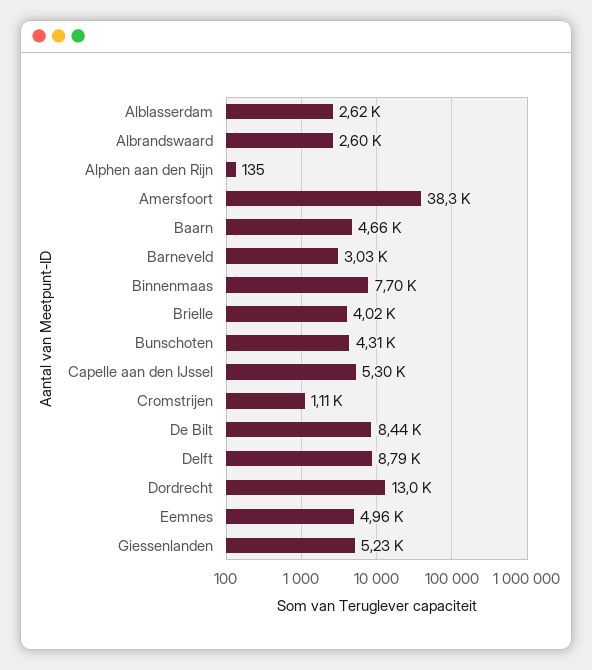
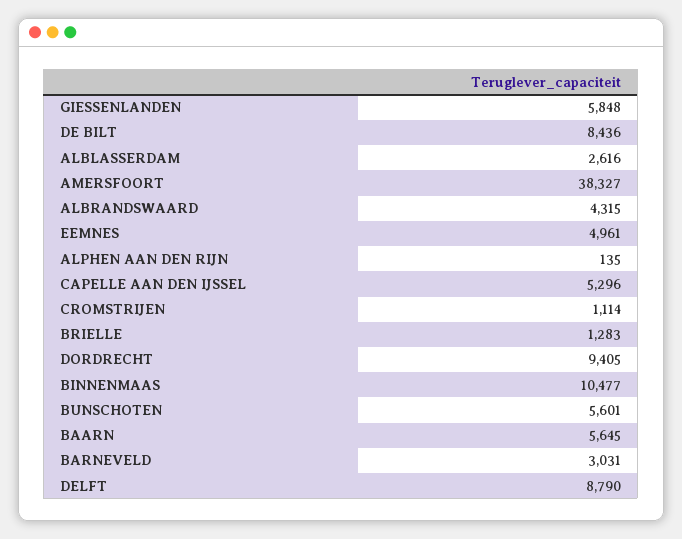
  {
    "Alblasserdam": 2616,
-   "Albrandswaard": 2600,
+   "Albrandswaard": 4315,
    "Alphen aan den Rijn": 135,
    "Amersfoort": 38327,
-   "Baarn": 4660,
+   "Baarn": 5645,
    "Barneveld": 3031,
-   "Binnenmaas": 7700,
+   "Binnenmaas": 10477,
-   "Brielle": 4020,
+   "Brielle": 1283,
-   "Bunschoten": 4310,
+   "Bunschoten": 5601,
    "Capelle aan den IJssel": 5296,
    "Cromstrijen": 1114,
    "De Bilt": 8436,
    "Delft": 8790,
-   "Dordrecht": 13000,
+   "Dordrecht": 9405,
    "Eemnes": 4961,
-   "Giessenlanden": 5230
+   "Giessenlanden": 5848
  }

